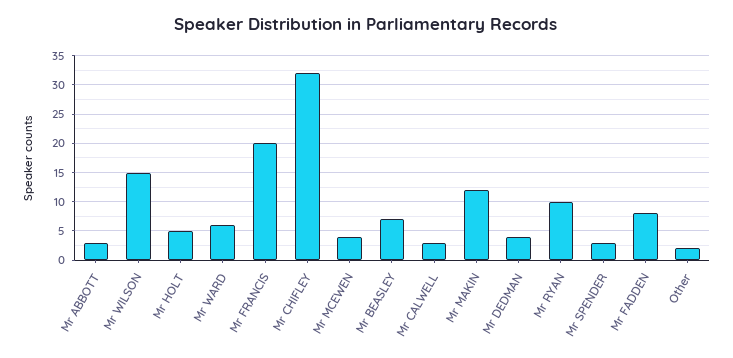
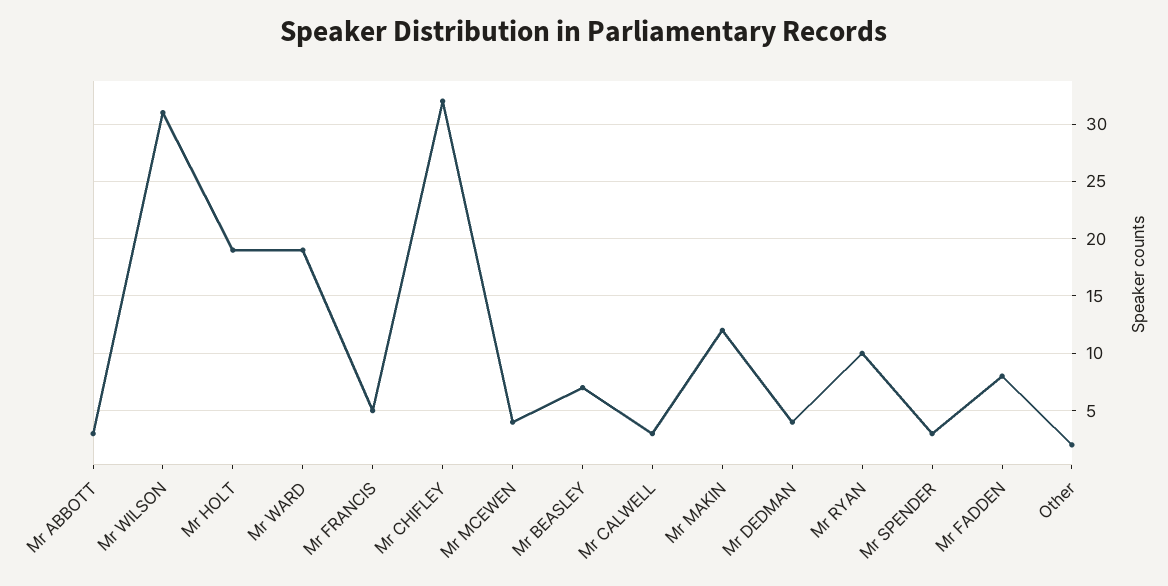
  {
    "Mr ABBOTT": 3,
-   "Mr WILSON": 15,
+   "Mr WILSON": 31,
-   "Mr HOLT": 5,
+   "Mr HOLT": 19,
-   "Mr WARD": 5,
+   "Mr WARD": 19,
-   "Mr FRANCIS": 20,
+   "Mr FRANCIS": 5,
    "Mr CHIFLEY": 32,
    "Mr MCEWEN": 4,
    "Mr BEASLEY": 7,
    "Mr CALWELL": 3,
    "Mr MAKIN": 12,
    "Mr DEDMAN": 4,
    "Mr RYAN": 10,
    "Mr SPENDER": 3,
    "Mr FADDEN": 8,
    "Other": 2
  }

